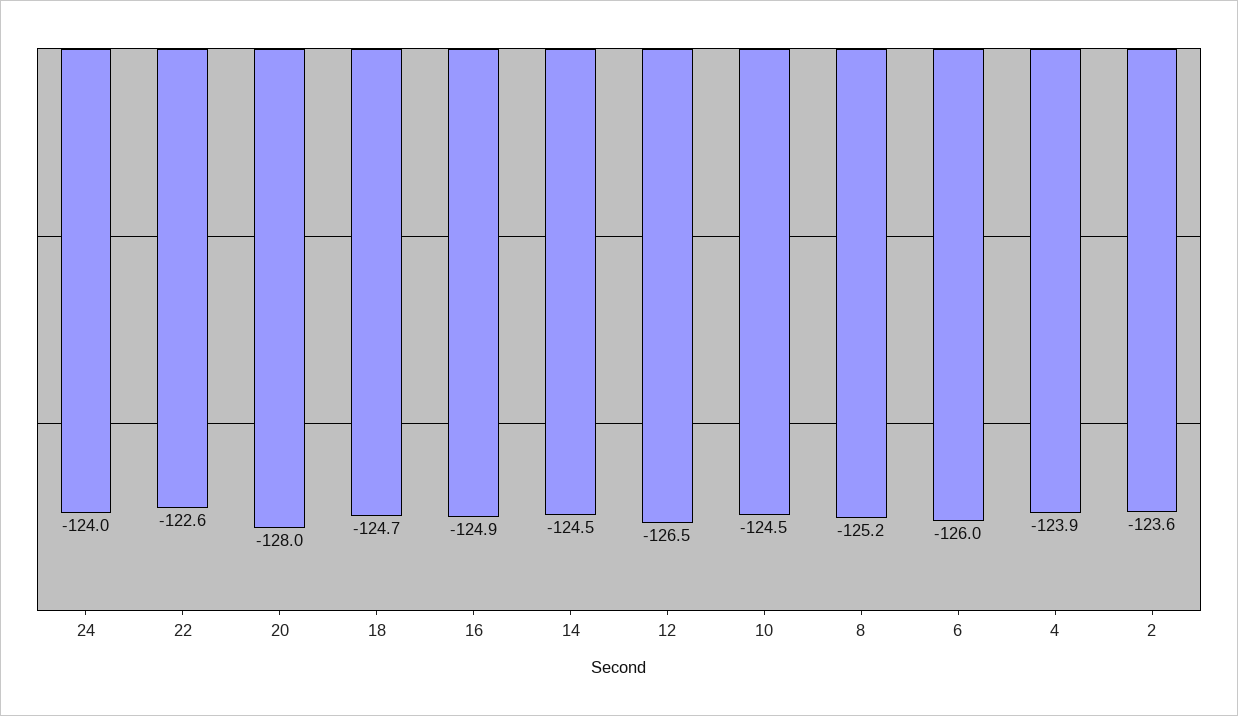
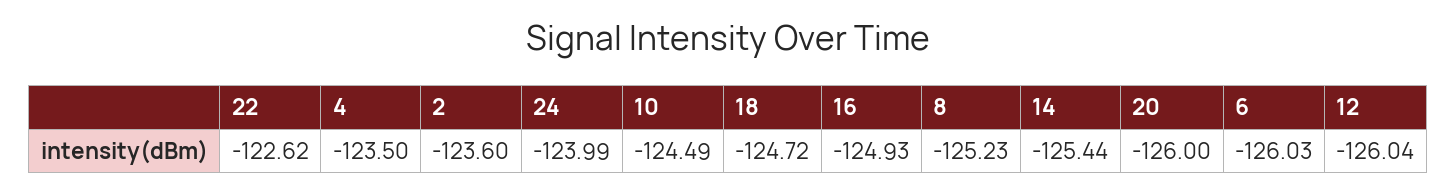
  {
    "24": -123.99,
    "22": -122.62,
-   "20": -128,
+   "20": -126,
    "18": -124.72,
    "16": -124.93,
-   "14": -124.5,
+   "14": -125.44,
-   "12": -126.5,
+   "12": -126.04,
    "10": -124.49,
    "8": -125.23,
    "6": -126.03,
-   "4": -123.9,
+   "4": -123.5,
    "2": -123.6
  }

